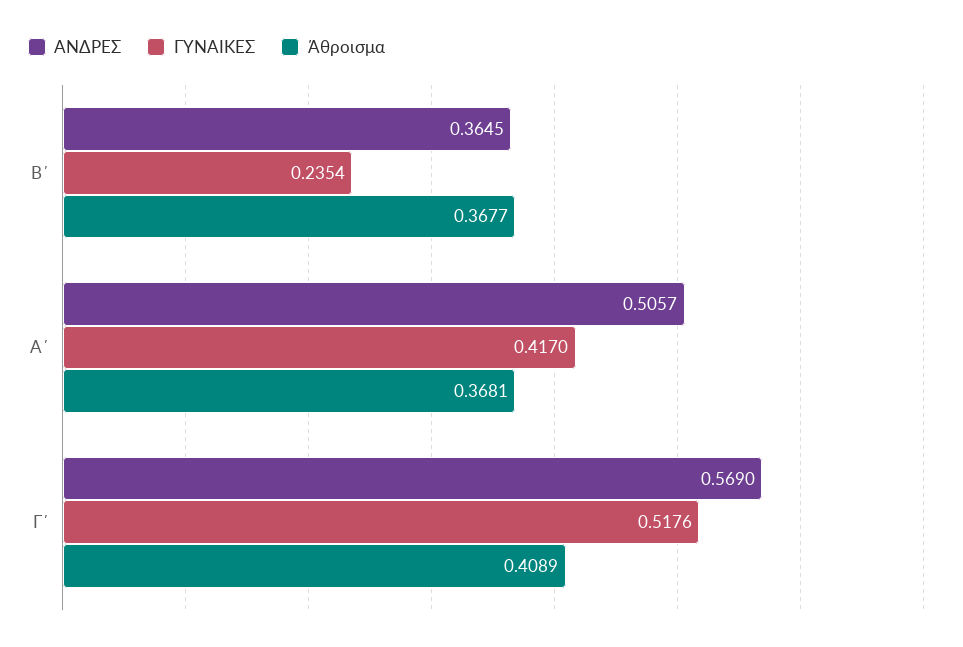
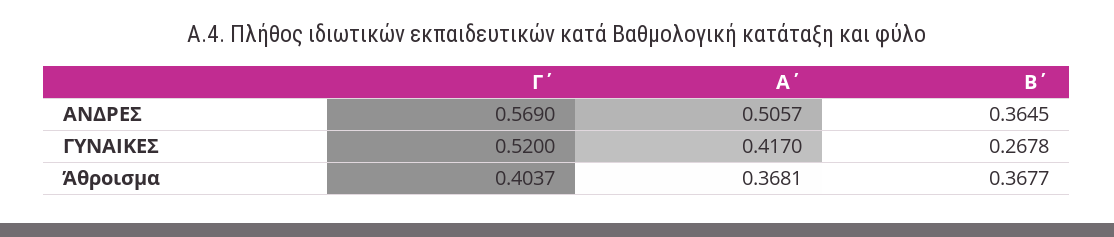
  {
    "ΑΝΔΡΕΣ": {
      "Β΄": 0.3645,
      "Α΄": 0.5057,
      "Γ΄": 0.569
    },
    "ΓΥΝΑΙΚΕΣ": {
-     "Β΄": 0.2354,
+     "Β΄": 0.2678,
      "Α΄": 0.417,
-     "Γ΄": 0.5176
+     "Γ΄": 0.52
    },
    "Άθροισμα": {
      "Β΄": 0.3677,
      "Α΄": 0.3681,
-     "Γ΄": 0.4089
+     "Γ΄": 0.4037
    }
  }

